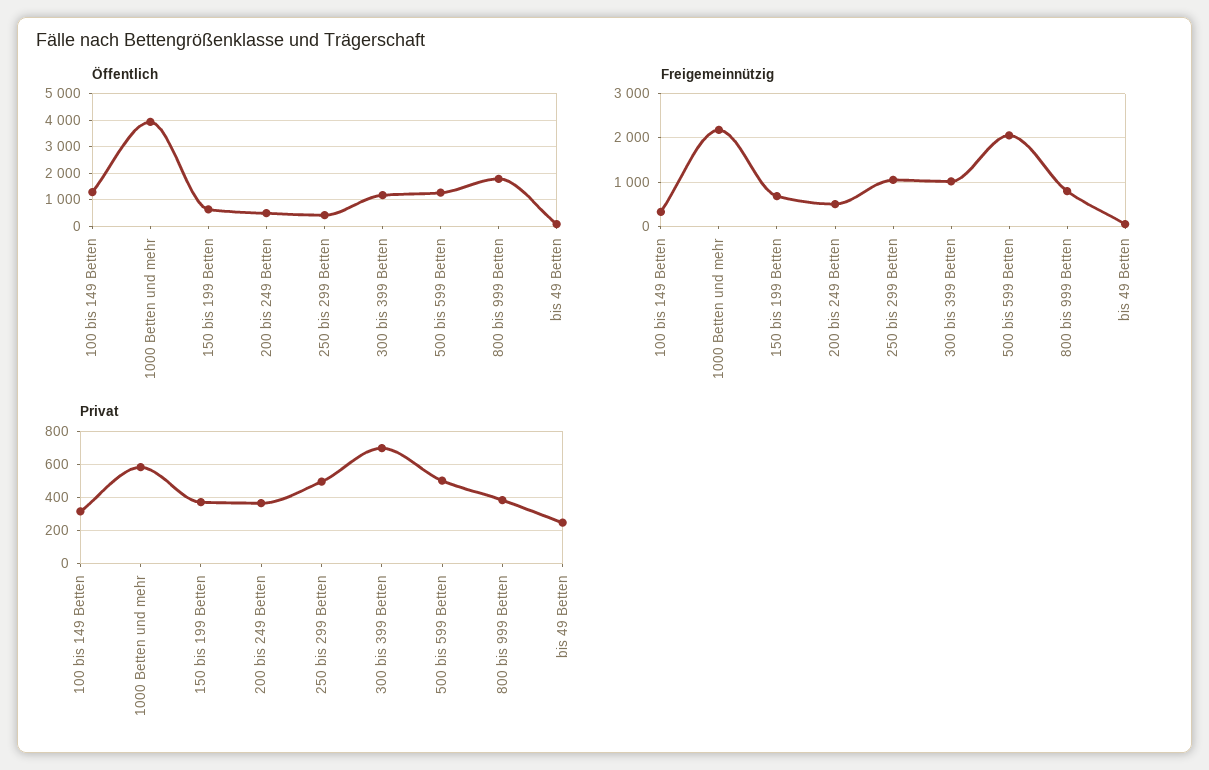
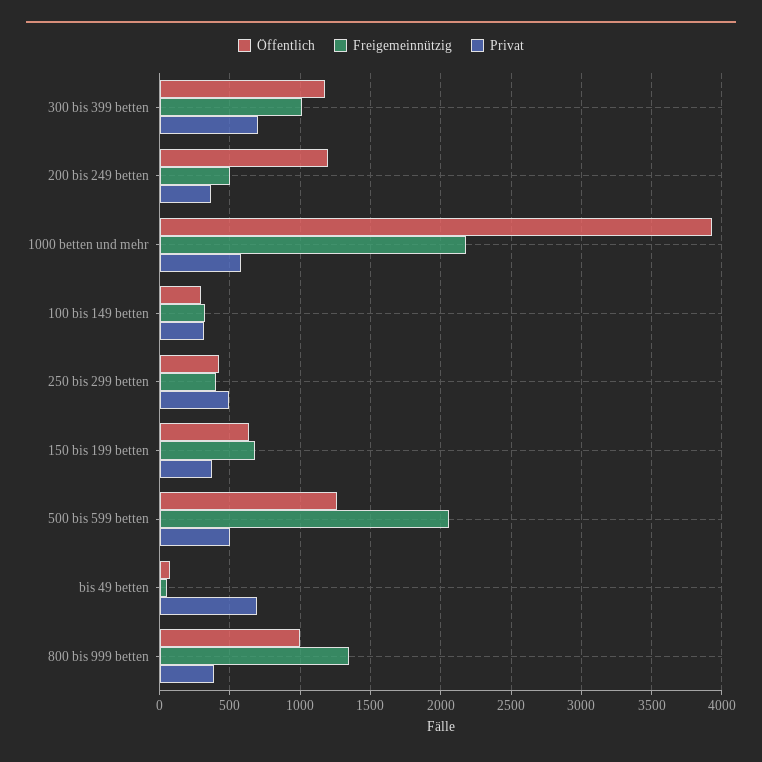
  {
    "Öffentlich": {
-     "100 bis 149 Betten": 1250,
+     "100 bis 149 Betten": 300,
      "1000 Betten und mehr": 3950,
      "150 bis 199 Betten": 650,
-     "200 bis 249 Betten": 500,
+     "200 bis 249 Betten": 1200,
      "250 bis 299 Betten": 400,
      "300 bis 399 Betten": 1150,
      "500 bis 599 Betten": 1250,
-     "800 bis 999 Betten": 1750,
+     "800 bis 999 Betten": 1000,
      "bis 49 Betten": 100
    },
    "Freigemeinnützig": {
      "100 bis 149 Betten": 350,
      "1000 Betten und mehr": 2200,
      "150 bis 199 Betten": 700,
      "200 bis 249 Betten": 500,
-     "250 bis 299 Betten": 1000,
+     "250 bis 299 Betten": 400,
      "300 bis 399 Betten": 1000,
      "500 bis 599 Betten": 2050,
-     "800 bis 999 Betten": 800,
+     "800 bis 999 Betten": 1350,
      "bis 49 Betten": 50
    },
    "Privat": {
      "100 bis 149 Betten": 300,
      "1000 Betten und mehr": 600,
      "150 bis 199 Betten": 350,
      "200 bis 249 Betten": 350,
      "250 bis 299 Betten": 500,
      "300 bis 399 Betten": 700,
      "500 bis 599 Betten": 500,
      "800 bis 999 Betten": 400,
-     "bis 49 Betten": 250
+     "bis 49 Betten": 700
    }
  }

